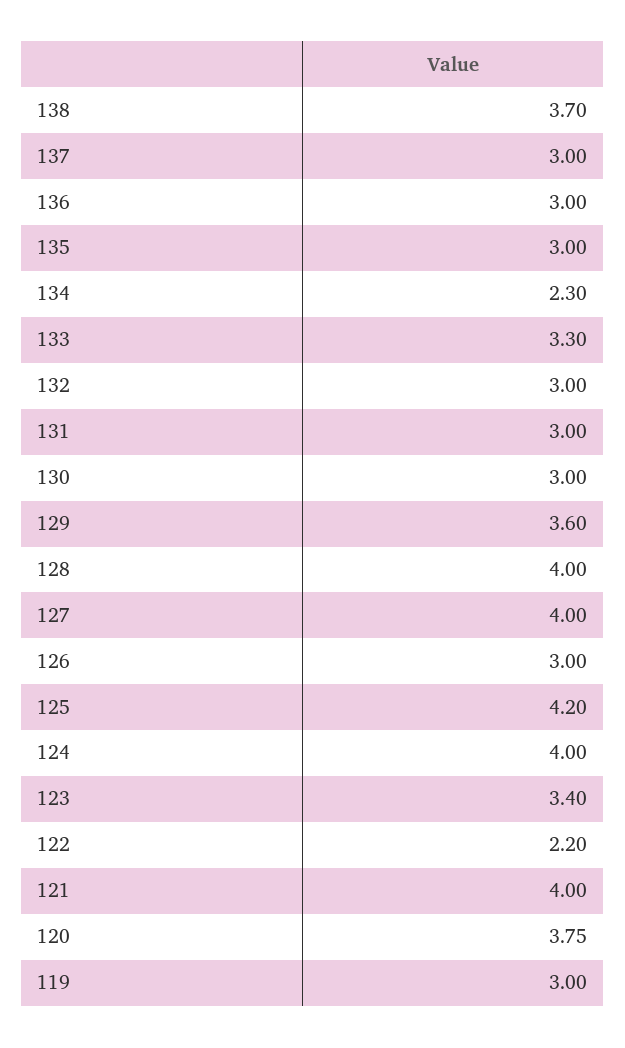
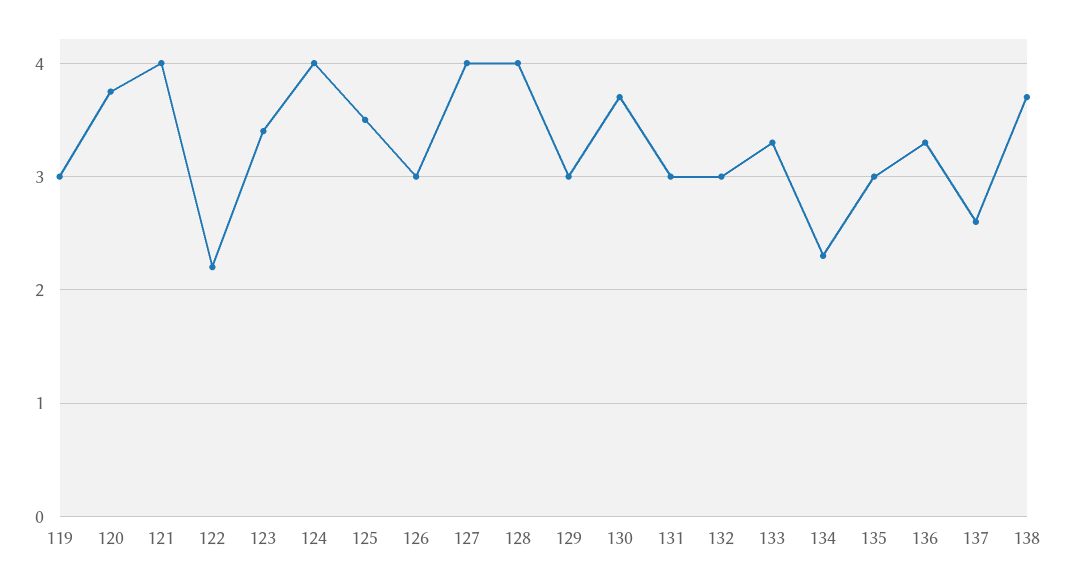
  {
    "138": 3.7,
-   "137": 3,
+   "137": 2.6,
-   "136": 3,
+   "136": 3.3,
    "135": 3,
    "134": 2.3,
    "133": 3.3,
    "132": 3,
    "131": 3,
-   "130": 3,
+   "130": 3.7,
-   "129": 3.6,
+   "129": 3,
    "128": 4,
    "127": 4,
    "126": 3,
-   "125": 4.2,
+   "125": 3.5,
    "124": 4,
    "123": 3.4,
    "122": 2.2,
    "121": 4,
    "120": 3.75,
    "119": 3
  }

